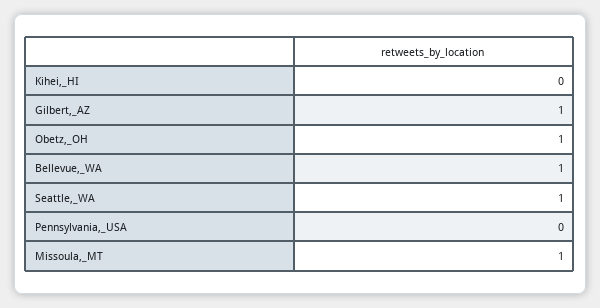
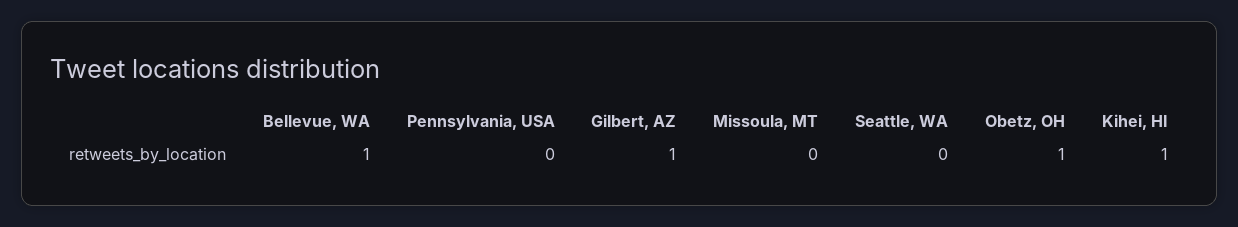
  {
-   "Kihei,_HI": 0,
+   "Kihei,_HI": 1,
    "Gilbert,_AZ": 1,
    "Obetz,_OH": 1,
    "Bellevue,_WA": 1,
-   "Seattle,_WA": 1,
+   "Seattle,_WA": 0,
    "Pennsylvania,_USA": 0,
-   "Missoula,_MT": 1
+   "Missoula,_MT": 0
  }

